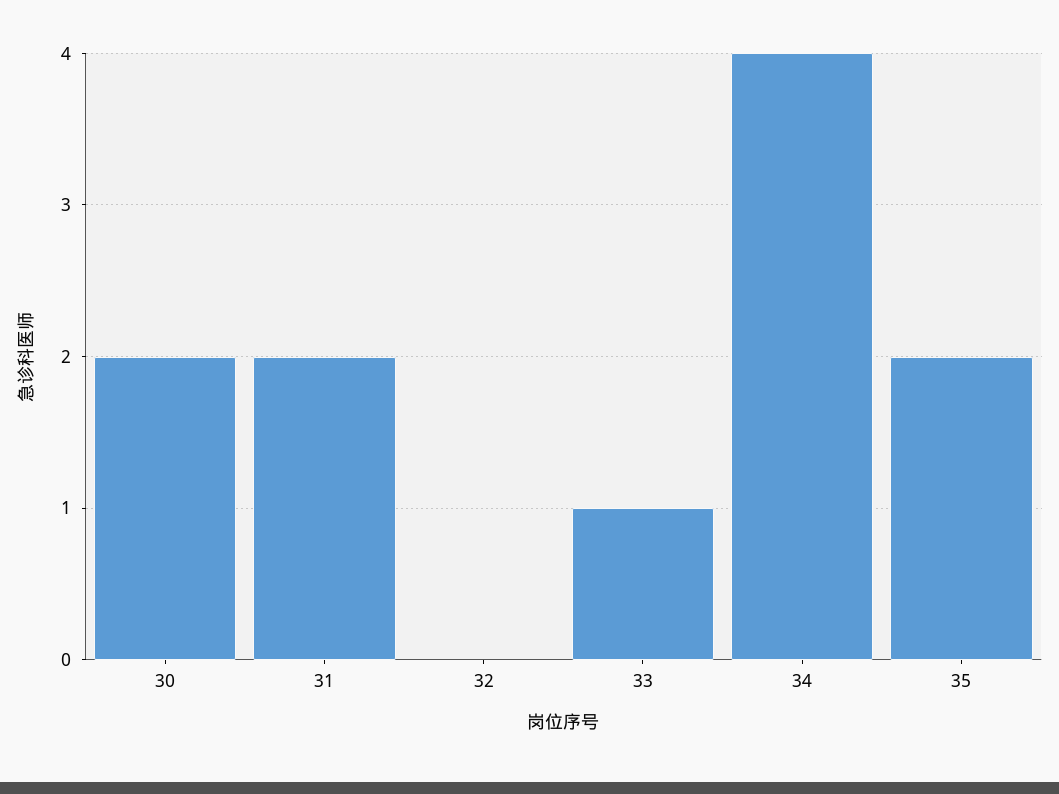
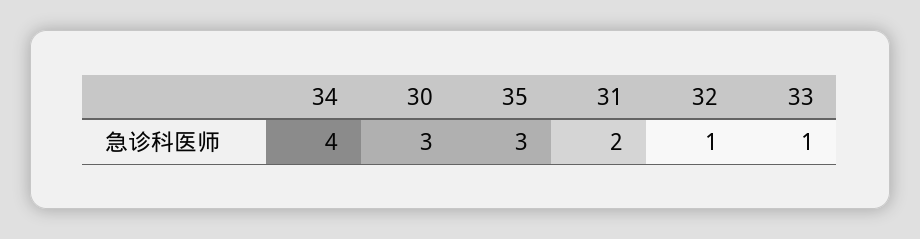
  {
-   "30": 2,
+   "30": 3,
    "31": 2,
-   "32": 0,
+   "32": 1,
    "33": 1,
    "34": 4,
-   "35": 2
+   "35": 3
  }

